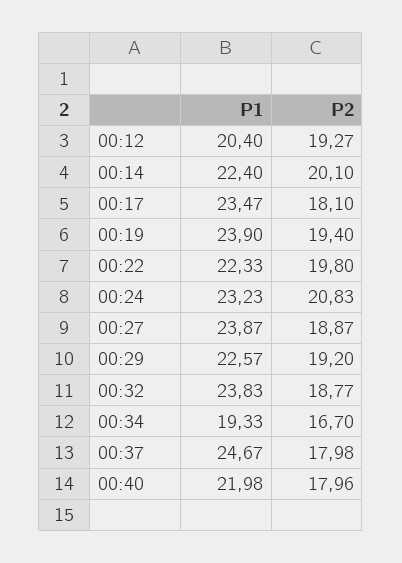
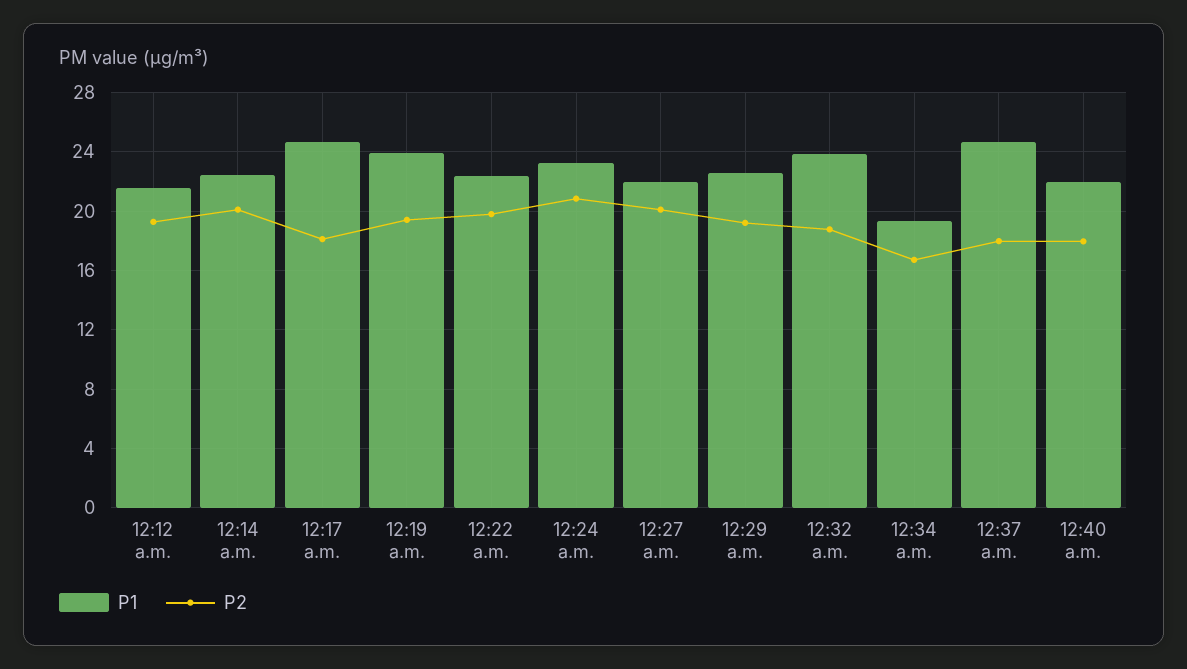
  {
    "P1": {
-     "00:12": 20.4,
+     "00:12": 21.5,
      "00:14": 22.4,
-     "00:17": 23.47,
+     "00:17": 24.5,
      "00:19": 23.9,
      "00:22": 22.33,
      "00:24": 23.23,
-     "00:27": 23.87,
+     "00:27": 22,
      "00:29": 22.57,
      "00:32": 23.83,
      "00:34": 19.33,
      "00:37": 24.67,
      "00:40": 21.98
    },
    "P2": {
      "00:12": 19.27,
      "00:14": 20.1,
      "00:17": 18.1,
      "00:19": 19.4,
      "00:22": 19.8,
      "00:24": 20.83,
-     "00:27": 18.87,
+     "00:27": 20,
      "00:29": 19.2,
      "00:32": 18.77,
      "00:34": 16.7,
      "00:37": 17.98,
      "00:40": 17.96
    }
  }

